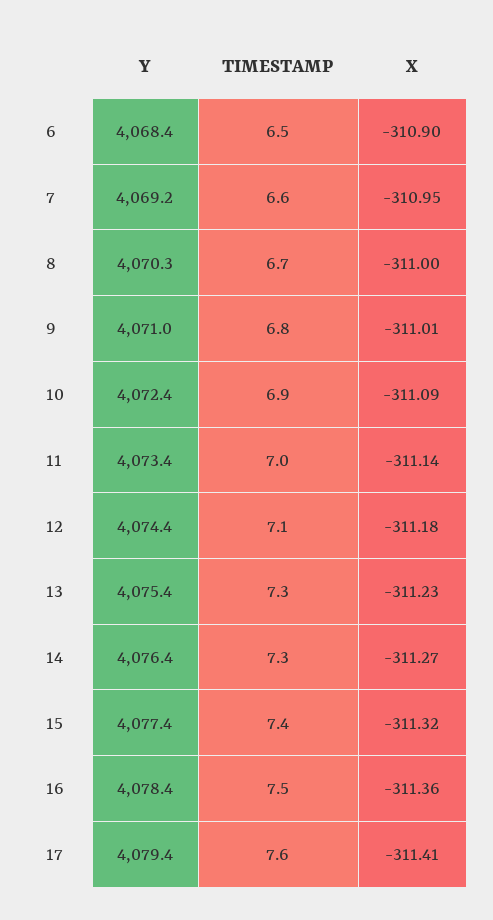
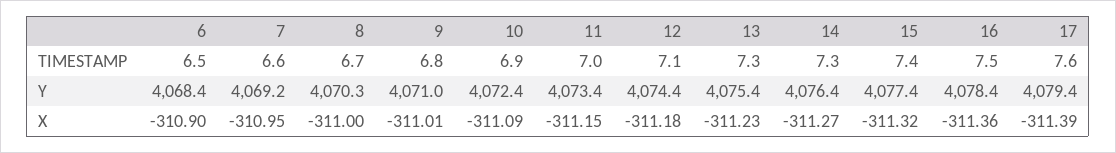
  {
    "Y": {
      "6": 4068.4,
      "7": 4069.2,
      "8": 4070.3,
      "9": 4071,
      "10": 4072.4,
      "11": 4073.4,
      "12": 4074.4,
      "13": 4075.4,
      "14": 4076.4,
      "15": 4077.4,
      "16": 4078.4,
      "17": 4079.4
    },
    "TIMESTAMP": {
      "6": 6.5,
      "7": 6.6,
      "8": 6.7,
      "9": 6.8,
      "10": 6.9,
      "11": 7,
      "12": 7.1,
      "13": 7.3,
      "14": 7.3,
      "15": 7.4,
      "16": 7.5,
      "17": 7.6
    },
    "X": {
      "6": -310.9,
      "7": -310.95,
      "8": -311,
      "9": -311.01,
      "10": -311.09,
-     "11": -311.14,
+     "11": -311.15,
      "12": -311.18,
      "13": -311.23,
      "14": -311.27,
      "15": -311.32,
      "16": -311.36,
-     "17": -311.41
+     "17": -311.39
    }
  }

